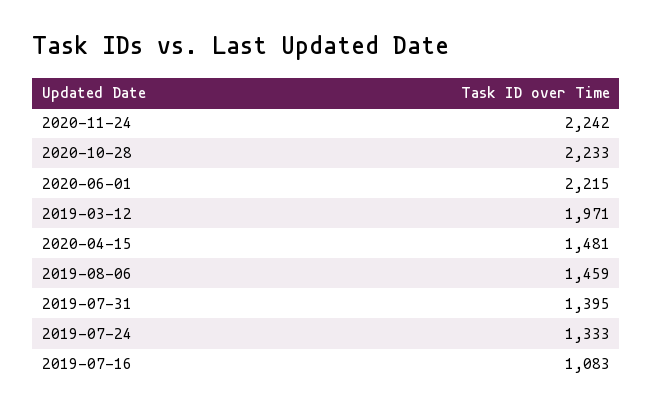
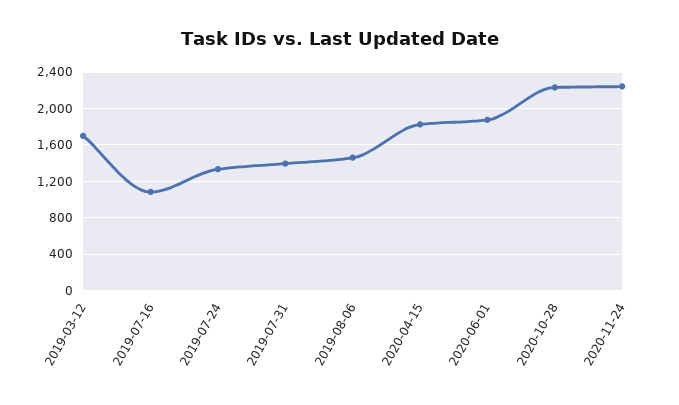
  {
    "2020-11-24": 2242,
    "2020-10-28": 2233,
-   "2020-06-01": 2215,
+   "2020-06-01": 1900,
-   "2019-03-12": 1971,
+   "2019-03-12": 1700,
-   "2020-04-15": 1481,
+   "2020-04-15": 1800,
    "2019-08-06": 1459,
    "2019-07-31": 1395,
    "2019-07-24": 1333,
    "2019-07-16": 1083
  }

